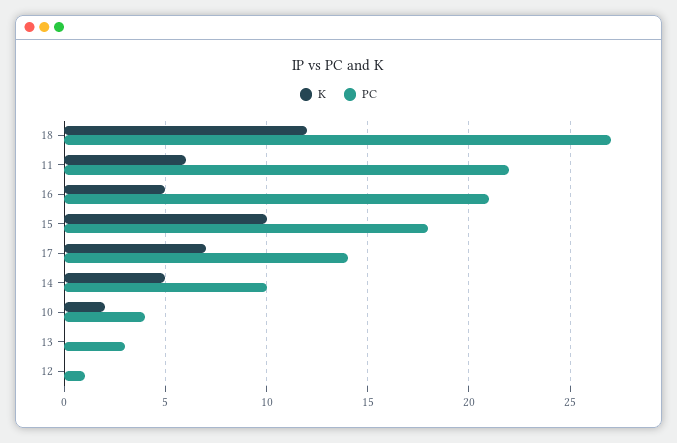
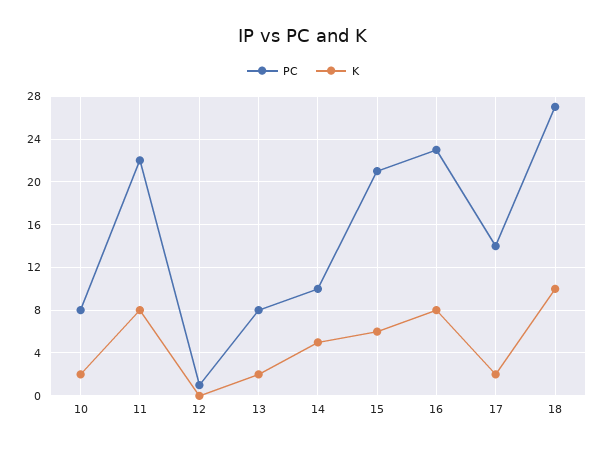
  {
    "K": {
-     "18": 12,
+     "18": 10,
-     "11": 6,
+     "11": 8,
-     "16": 5,
+     "16": 8,
-     "15": 10,
+     "15": 6,
-     "17": 7,
+     "17": 2,
      "14": 5,
      "10": 2,
-     "13": 0,
+     "13": 2,
      "12": 0
    },
    "PC": {
      "18": 27,
      "11": 22,
-     "16": 21,
+     "16": 23,
-     "15": 18,
+     "15": 21,
      "17": 14,
      "14": 10,
-     "10": 4,
+     "10": 8,
-     "13": 3,
+     "13": 8,
      "12": 1
    }
  }

